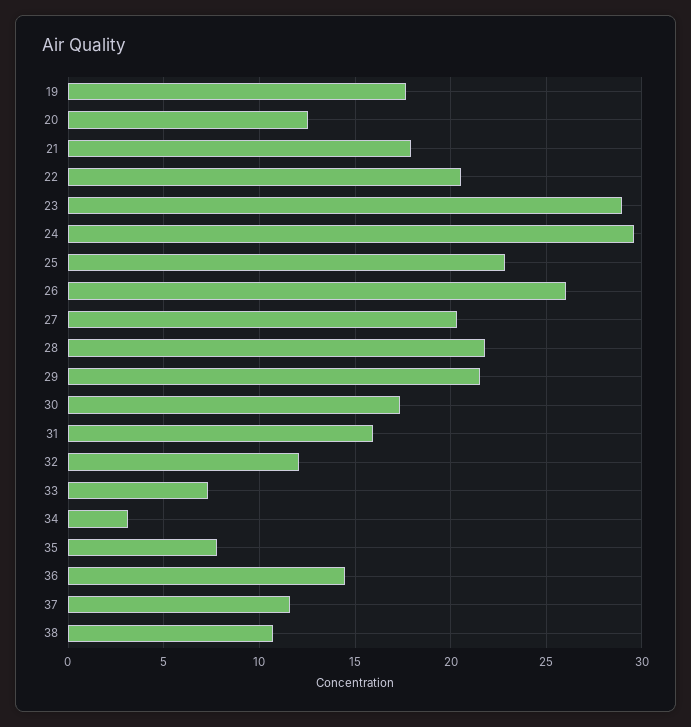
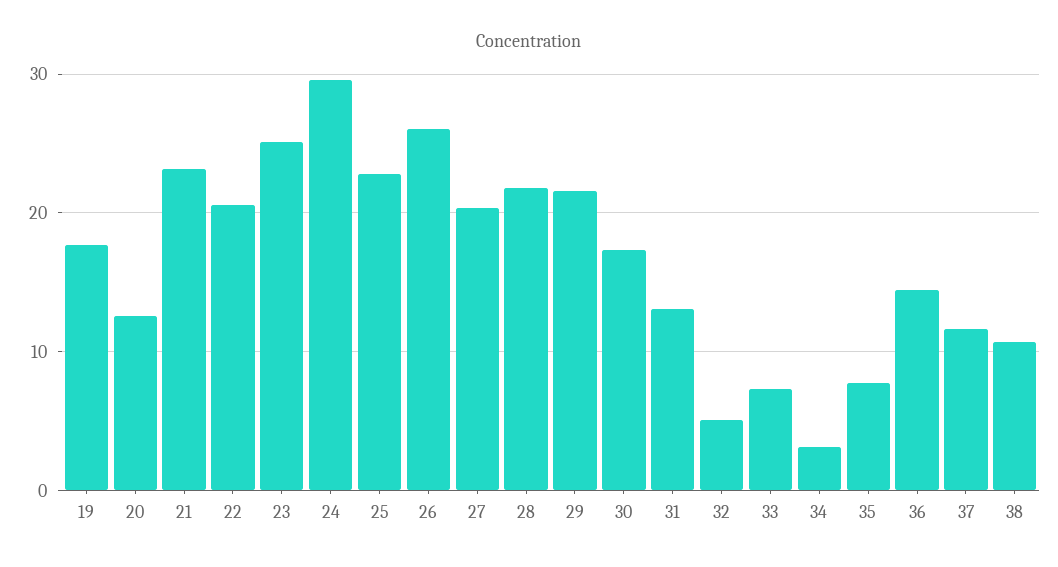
  {
    "19": 17.5,
    "20": 12.5,
-   "21": 18,
+   "21": 23,
    "22": 20.5,
-   "23": 29,
+   "23": 25,
    "24": 29.5,
    "25": 23,
    "26": 26,
    "27": 20.5,
    "28": 22,
    "29": 21.5,
    "30": 17.5,
-   "31": 16,
+   "31": 13,
-   "32": 12,
+   "32": 5,
    "33": 7.5,
    "34": 3,
    "35": 8,
    "36": 14.5,
    "37": 11.5,
    "38": 10.5
  }

